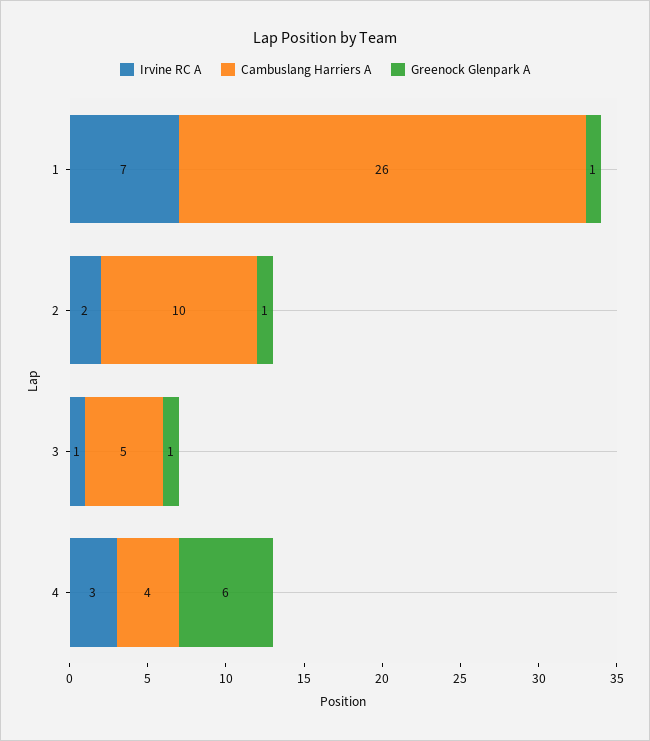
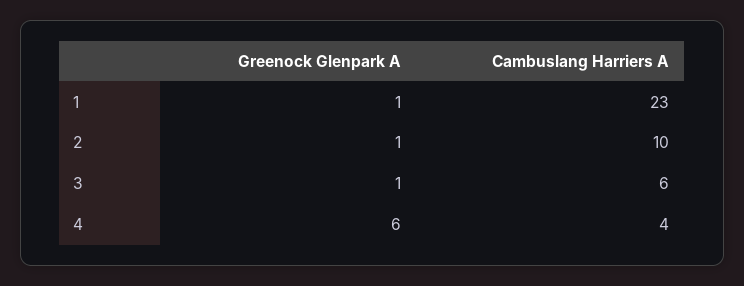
  {
-   "Irvine RC A": {
-     "1": 7,
-     "2": 2,
-     "3": 1,
-     "4": 3
-   },
    "Cambuslang Harriers A": {
-     "1": 26,
+     "1": 23,
      "2": 10,
-     "3": 5,
+     "3": 6,
      "4": 4
    },
    "Greenock Glenpark A": {
      "1": 1,
      "2": 1,
      "3": 1,
      "4": 6
    }
  }

